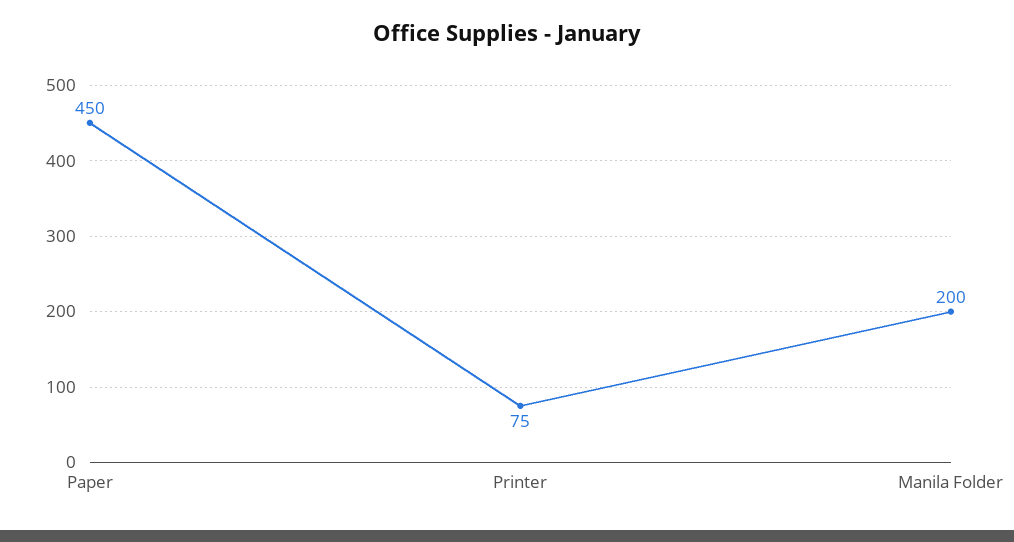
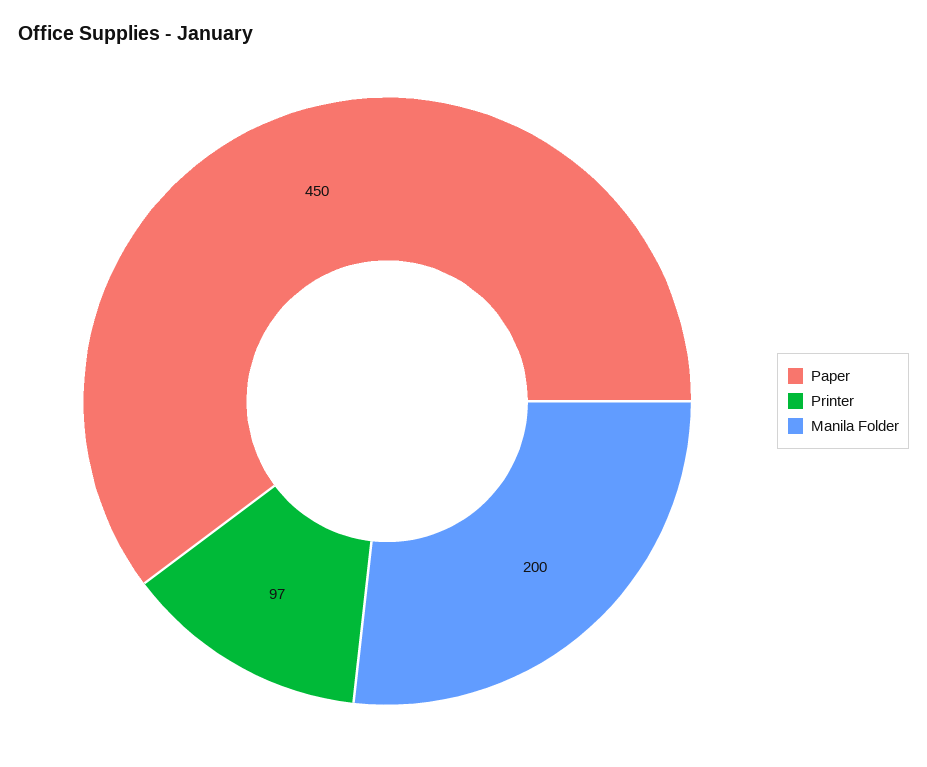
  {
    "Paper": 450,
-   "Printer": 75,
+   "Printer": 97,
    "Manila Folder": 200
  }

